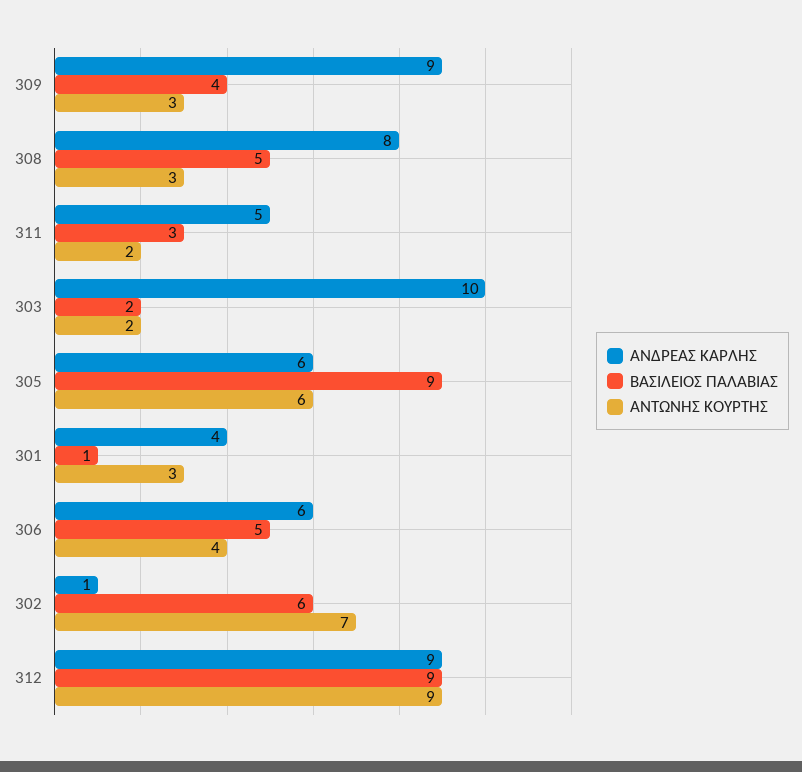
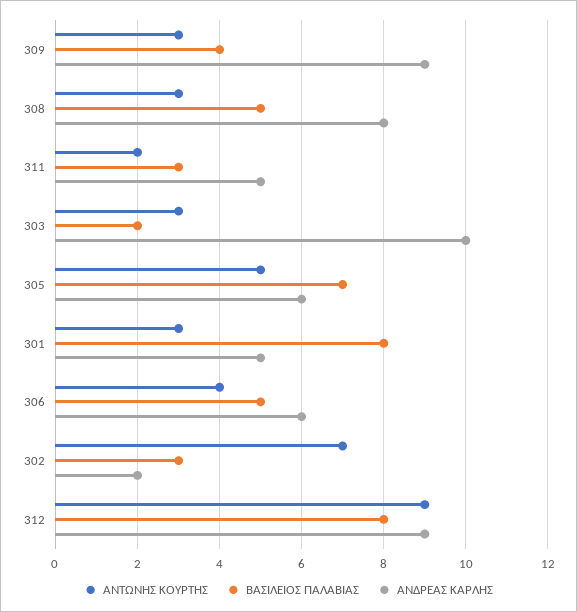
  {
    "ΑΝΔΡΕΑΣ ΚΑΡΛΗΣ": {
      "309": 9,
      "308": 8,
      "311": 5,
      "303": 10,
      "305": 6,
-     "301": 4,
+     "301": 5,
      "306": 6,
-     "302": 1,
+     "302": 2,
      "312": 9
    },
    "ΒΑΣΙΛΕΙΟΣ ΠΑΛΑΒΙΑΣ": {
      "309": 4,
      "308": 5,
      "311": 3,
      "303": 2,
-     "305": 9,
+     "305": 7,
-     "301": 1,
+     "301": 8,
      "306": 5,
-     "302": 6,
+     "302": 3,
-     "312": 9
+     "312": 8
    },
    "ΑΝΤΩΝΗΣ ΚΟΥΡΤΗΣ": {
      "309": 3,
      "308": 3,
      "311": 2,
-     "303": 2,
+     "303": 3,
-     "305": 6,
+     "305": 5,
      "301": 3,
      "306": 4,
      "302": 7,
      "312": 9
    }
  }

